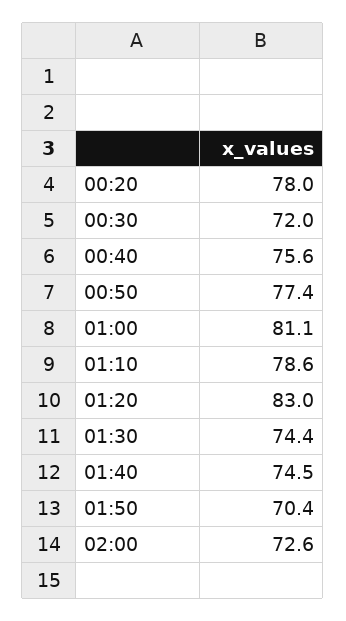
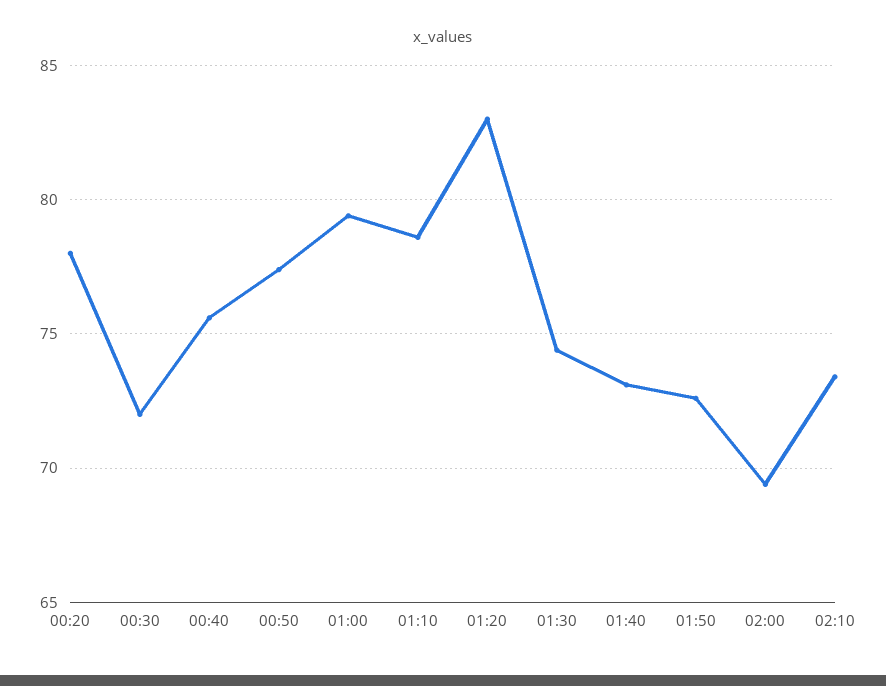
  {
    "00:20": 78,
    "00:30": 72,
    "00:40": 75.6,
    "00:50": 77.4,
-   "01:00": 81.1,
+   "01:00": 79.5,
    "01:10": 78.6,
    "01:20": 83,
    "01:30": 74.4,
-   "01:40": 74.5,
+   "01:40": 73,
-   "01:50": 70.4,
+   "01:50": 72.5,
-   "02:00": 72.6
+   "02:00": 69.5,
+   "02:10": 73.5
  }

